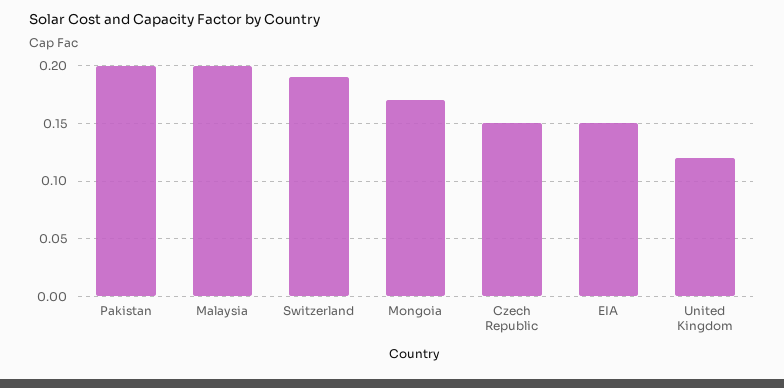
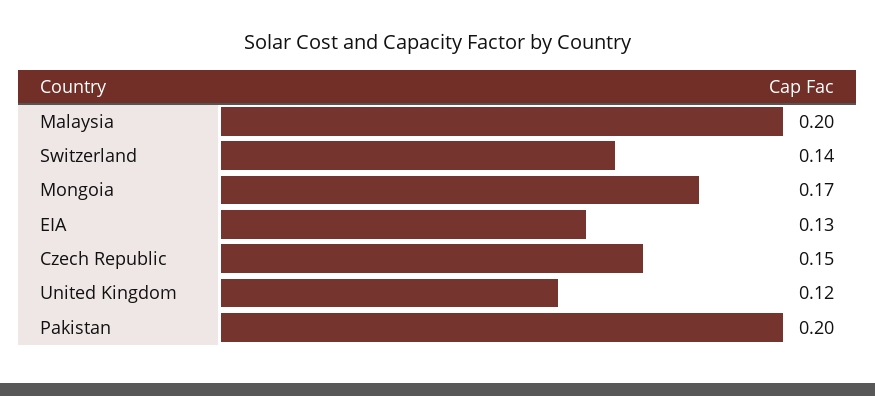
  {
    "Pakistan": 0.2,
    "Malaysia": 0.2,
-   "Switzerland": 0.19,
+   "Switzerland": 0.14,
    "Mongoia": 0.17,
    "Czech Republic": 0.15,
-   "EIA": 0.15,
+   "EIA": 0.13,
    "United Kingdom": 0.12
  }

